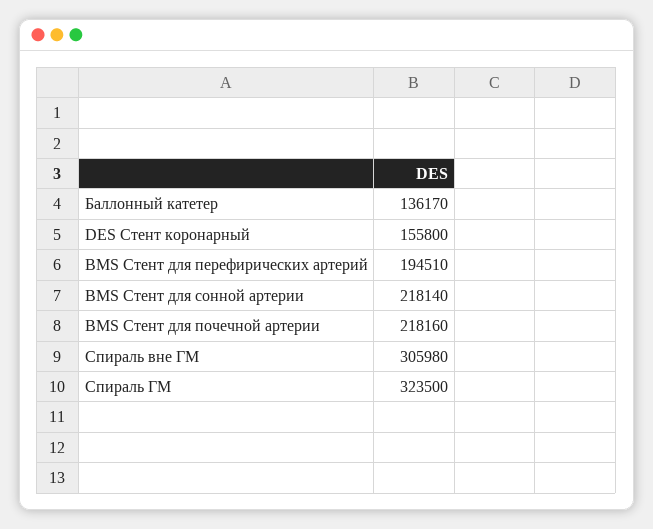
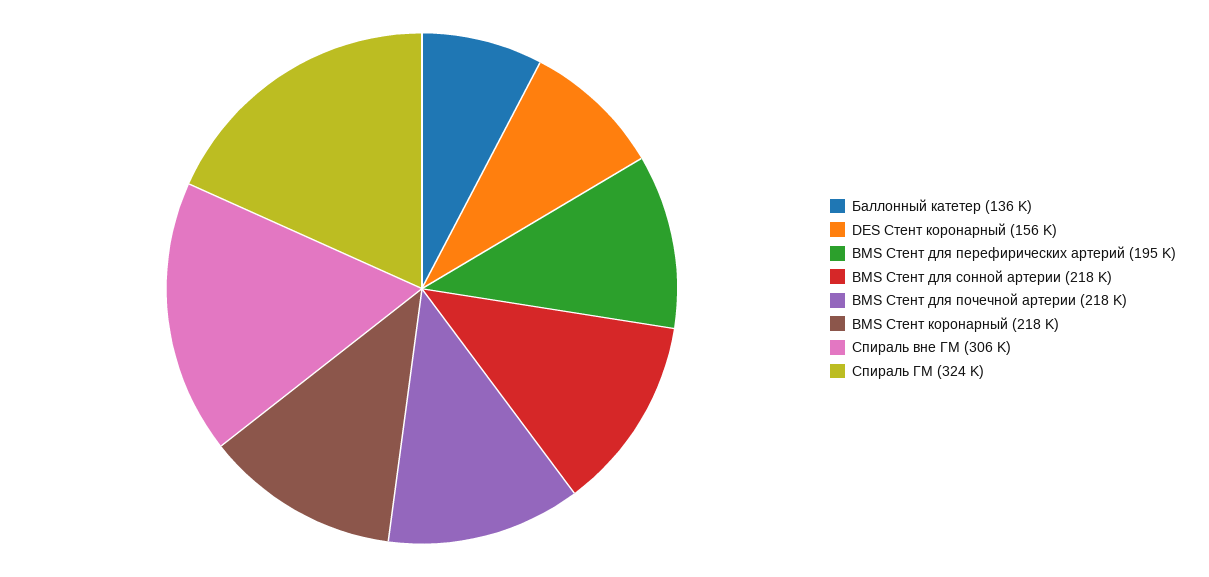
  {
    "Баллонный катетер": 136170,
    "DES Стент коронарный": 155800,
    "BMS Стент для перефирических артерий": 194510,
    "BMS Стент для сонной артерии": 218140,
    "BMS Стент для почечной артерии": 218160,
    "Спираль вне ГМ": 305980,
-   "Спираль ГМ": 323500
+   "Спираль ГМ": 323500,
+   "BMS Стент коронарный": 218000
  }

